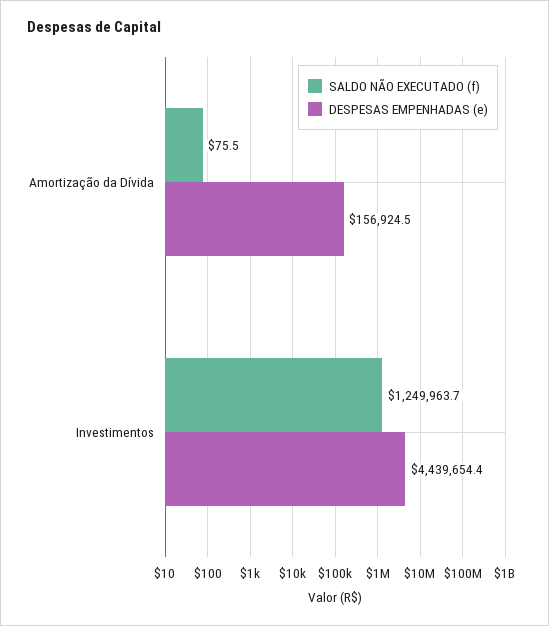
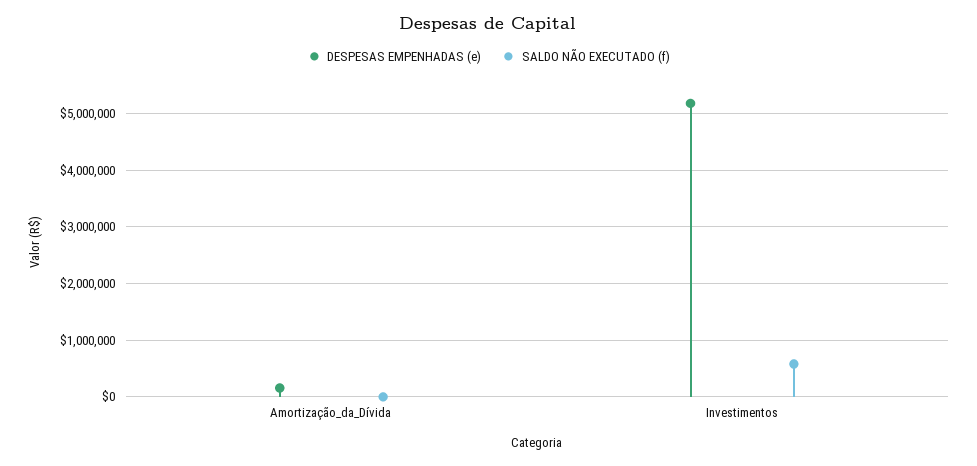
  {
    "SALDO NÃO EXECUTADO (f)": {
      "Amortização da Dívida": 75.5,
-     "Investimentos": 1249963.7
+     "Investimentos": 600000
    },
    "DESPESAS EMPENHADAS (e)": {
      "Amortização da Dívida": 156924.5,
-     "Investimentos": 4439654.4
+     "Investimentos": 5200000
    }
  }

